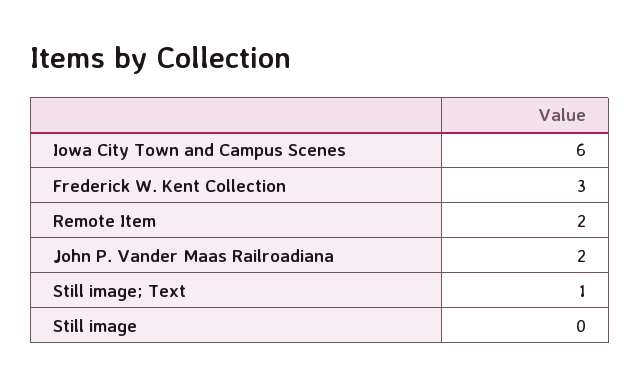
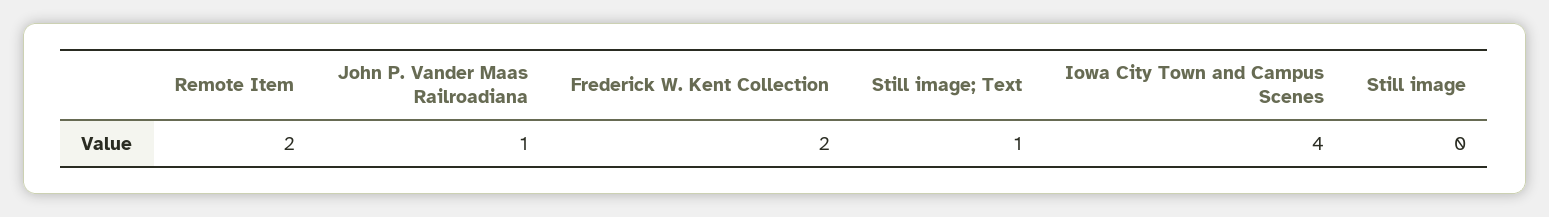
  {
-   "Iowa City Town and Campus Scenes": 6,
+   "Iowa City Town and Campus Scenes": 4,
-   "Frederick W. Kent Collection": 3,
+   "Frederick W. Kent Collection": 2,
    "Remote Item": 2,
-   "John P. Vander Maas Railroadiana": 2,
+   "John P. Vander Maas Railroadiana": 1,
    "Still image; Text": 1,
    "Still image": 0
  }

